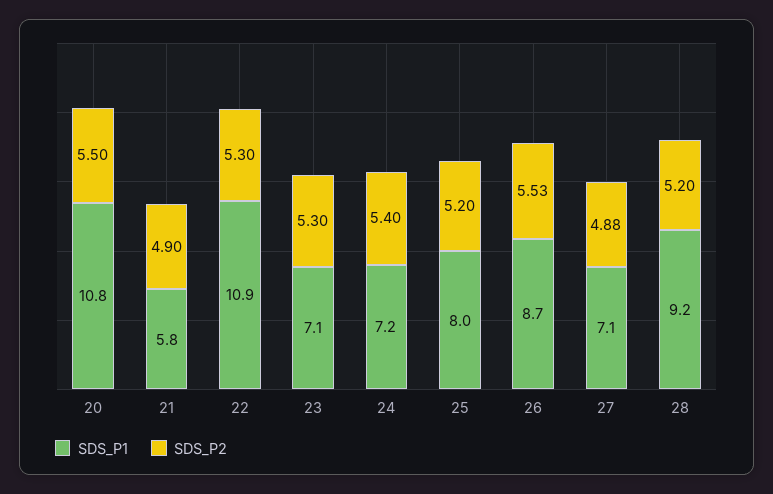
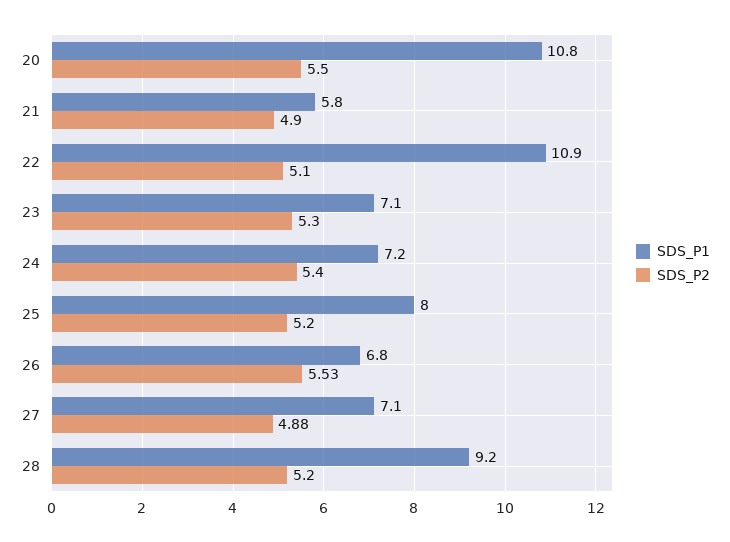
  {
    "SDS_P1": {
      "20": 10.8,
      "21": 5.8,
      "22": 10.9,
      "23": 7.1,
      "24": 7.2,
      "25": 8,
-     "26": 8.7,
+     "26": 6.8,
      "27": 7.1,
      "28": 9.2
    },
    "SDS_P2": {
      "20": 5.5,
      "21": 4.9,
-     "22": 5.3,
+     "22": 5.1,
      "23": 5.3,
      "24": 5.4,
      "25": 5.2,
      "26": 5.53,
      "27": 4.88,
      "28": 5.2
    }
  }

